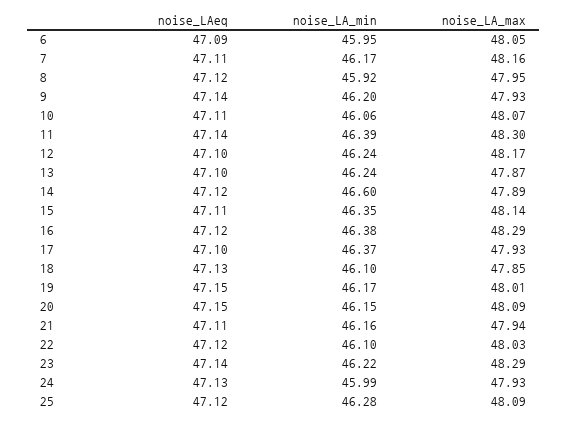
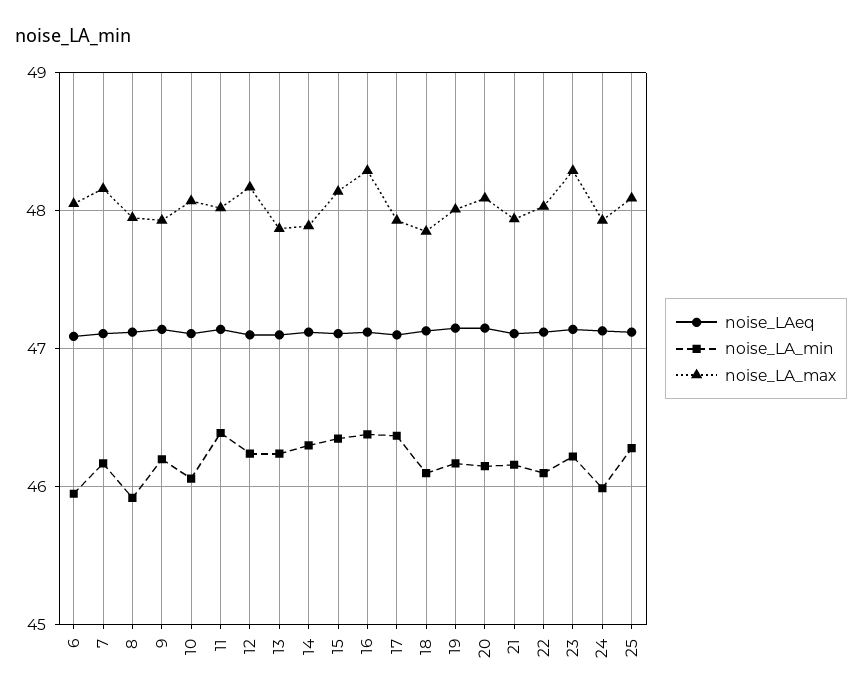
  {
    "noise_LAeq": {
      "6": 47.09,
      "7": 47.11,
      "8": 47.12,
      "9": 47.14,
      "10": 47.11,
      "11": 47.14,
      "12": 47.1,
      "13": 47.1,
      "14": 47.12,
      "15": 47.11,
      "16": 47.12,
      "17": 47.1,
      "18": 47.13,
      "19": 47.15,
      "20": 47.15,
      "21": 47.11,
      "22": 47.12,
      "23": 47.14,
      "24": 47.13,
      "25": 47.12
    },
    "noise_LA_min": {
      "6": 45.95,
      "7": 46.17,
      "8": 45.92,
      "9": 46.2,
      "10": 46.06,
      "11": 46.39,
      "12": 46.24,
      "13": 46.24,
-     "14": 46.6,
+     "14": 46.3,
      "15": 46.35,
      "16": 46.38,
      "17": 46.37,
      "18": 46.1,
      "19": 46.17,
      "20": 46.15,
      "21": 46.16,
      "22": 46.1,
      "23": 46.22,
      "24": 45.99,
      "25": 46.28
    },
    "noise_LA_max": {
      "6": 48.05,
      "7": 48.16,
      "8": 47.95,
      "9": 47.93,
      "10": 48.07,
-     "11": 48.3,
+     "11": 48,
      "12": 48.17,
      "13": 47.87,
      "14": 47.89,
      "15": 48.14,
      "16": 48.29,
      "17": 47.93,
      "18": 47.85,
      "19": 48.01,
      "20": 48.09,
      "21": 47.94,
      "22": 48.03,
      "23": 48.29,
      "24": 47.93,
      "25": 48.09
    }
  }

